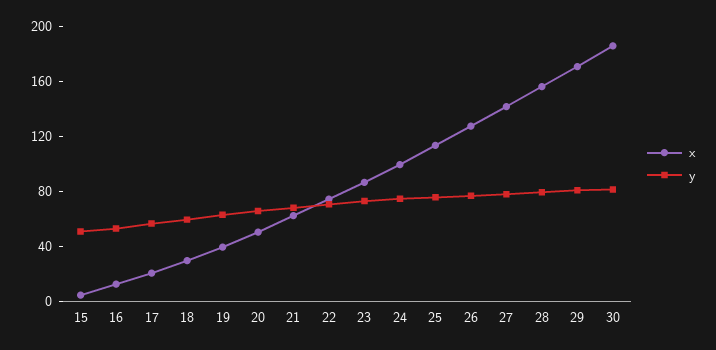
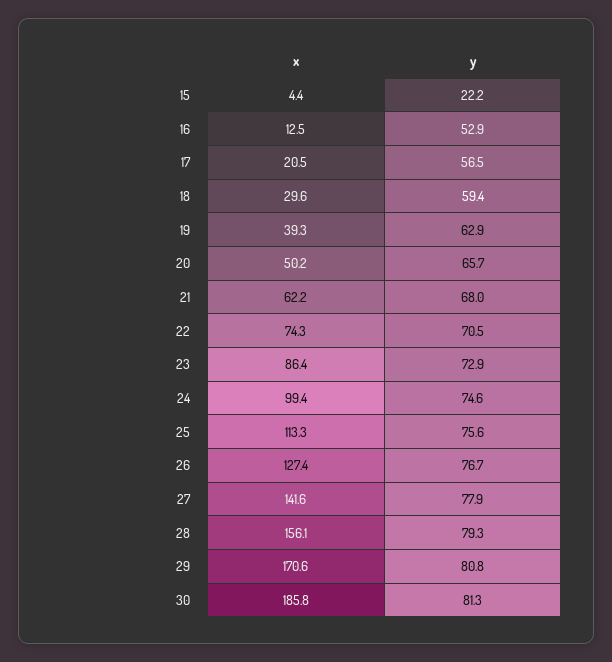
  {
    "x": {
      "15": 4.4,
      "16": 12.5,
      "17": 20.5,
      "18": 29.6,
      "19": 39.3,
      "20": 50.2,
      "21": 62.2,
      "22": 74.3,
      "23": 86.4,
      "24": 99.4,
      "25": 113.3,
      "26": 127.4,
      "27": 141.6,
      "28": 156.1,
      "29": 170.6,
      "30": 185.8
    },
    "y": {
-     "15": 50,
+     "15": 22.2,
      "16": 52.9,
      "17": 56.5,
      "18": 59.4,
      "19": 62.9,
      "20": 65.7,
      "21": 68,
      "22": 70.5,
      "23": 72.9,
      "24": 74.6,
      "25": 75.6,
      "26": 76.7,
      "27": 77.9,
      "28": 79.3,
      "29": 80.8,
      "30": 81.3
    }
  }

